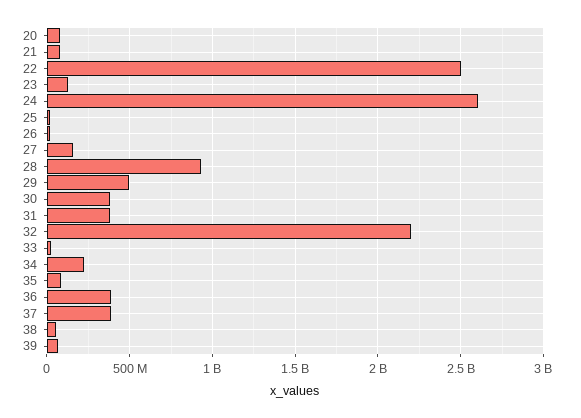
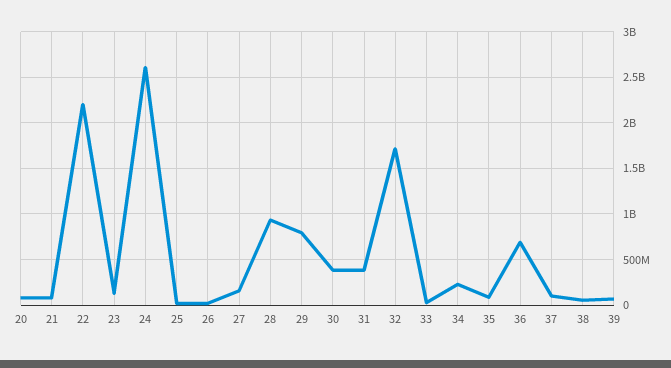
  {
    "20": 100000000,
    "21": 100000000,
-   "22": 2500000000,
+   "22": 2200000000,
    "23": 150000000,
    "24": 2600000000,
    "25": 0,
    "26": 0,
    "27": 150000000,
    "28": 950000000,
-   "29": 500000000,
+   "29": 800000000,
    "30": 400000000,
    "31": 400000000,
-   "32": 2200000000,
+   "32": 1700000000,
    "33": 50000000,
    "34": 250000000,
    "35": 100000000,
-   "36": 400000000,
+   "36": 700000000,
-   "37": 400000000,
+   "37": 100000000,
    "38": 50000000,
    "39": 50000000
  }

